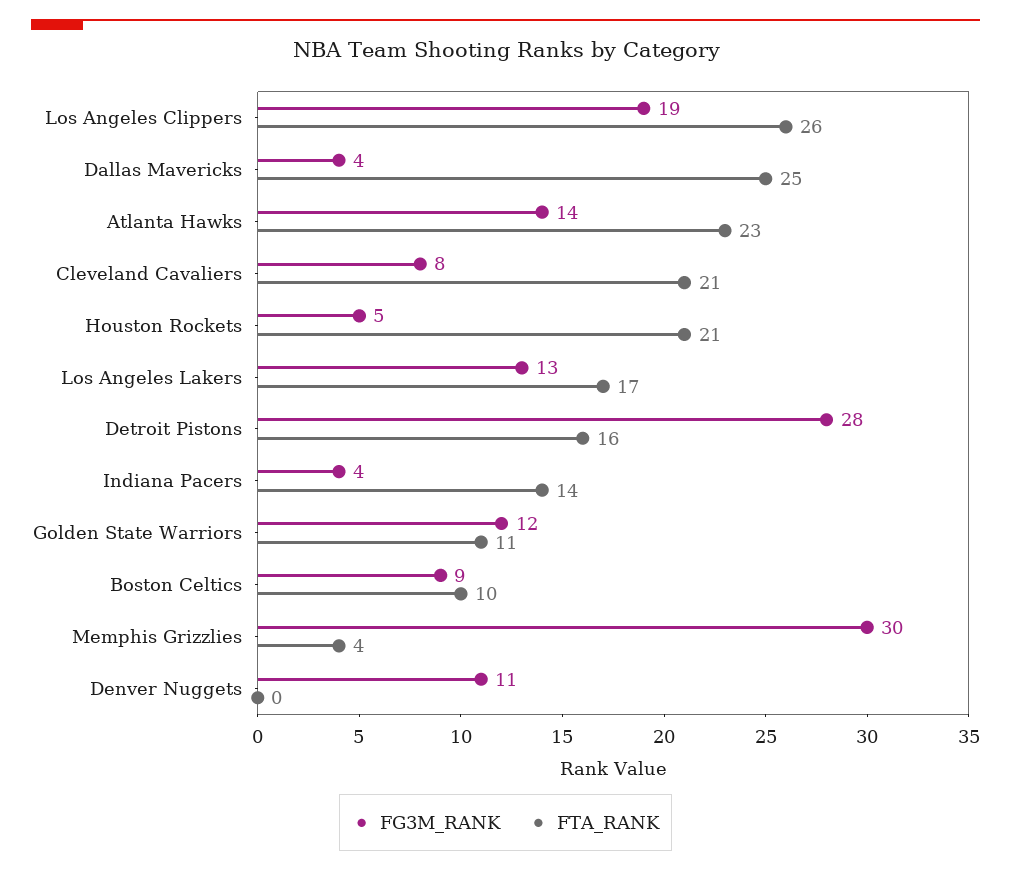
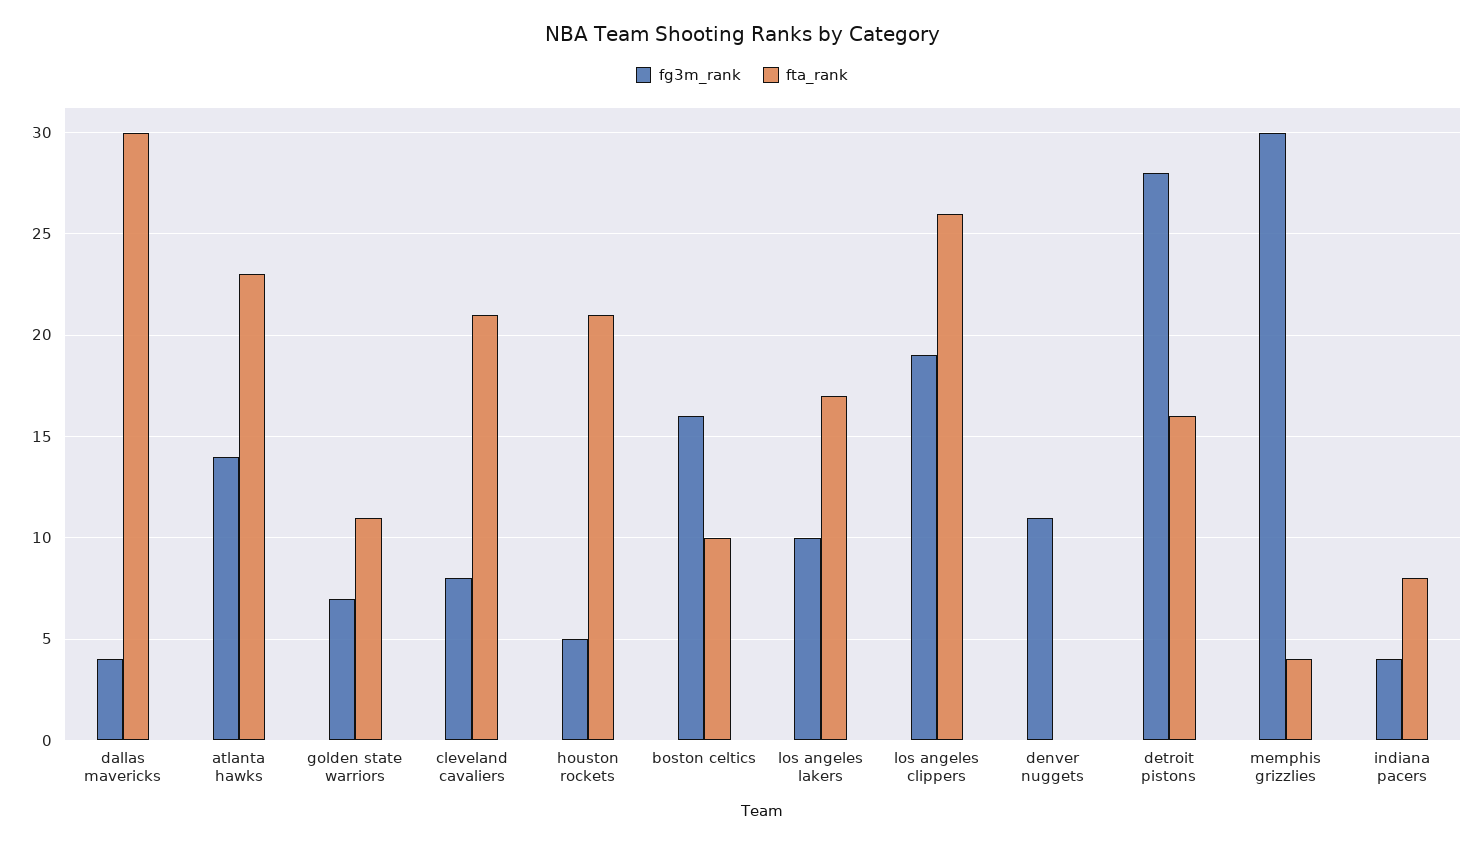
  {
    "FG3M_RANK": {
      "Los Angeles Clippers": 19,
      "Dallas Mavericks": 4,
      "Atlanta Hawks": 14,
      "Cleveland Cavaliers": 8,
      "Houston Rockets": 5,
-     "Los Angeles Lakers": 13,
+     "Los Angeles Lakers": 10,
      "Detroit Pistons": 28,
      "Indiana Pacers": 4,
-     "Golden State Warriors": 12,
+     "Golden State Warriors": 7,
-     "Boston Celtics": 9,
+     "Boston Celtics": 16,
      "Memphis Grizzlies": 30,
      "Denver Nuggets": 11
    },
    "FTA_RANK": {
      "Los Angeles Clippers": 26,
-     "Dallas Mavericks": 25,
+     "Dallas Mavericks": 30,
      "Atlanta Hawks": 23,
      "Cleveland Cavaliers": 21,
      "Houston Rockets": 21,
      "Los Angeles Lakers": 17,
      "Detroit Pistons": 16,
-     "Indiana Pacers": 14,
+     "Indiana Pacers": 8,
      "Golden State Warriors": 11,
      "Boston Celtics": 10,
      "Memphis Grizzlies": 4,
      "Denver Nuggets": 0
    }
  }

